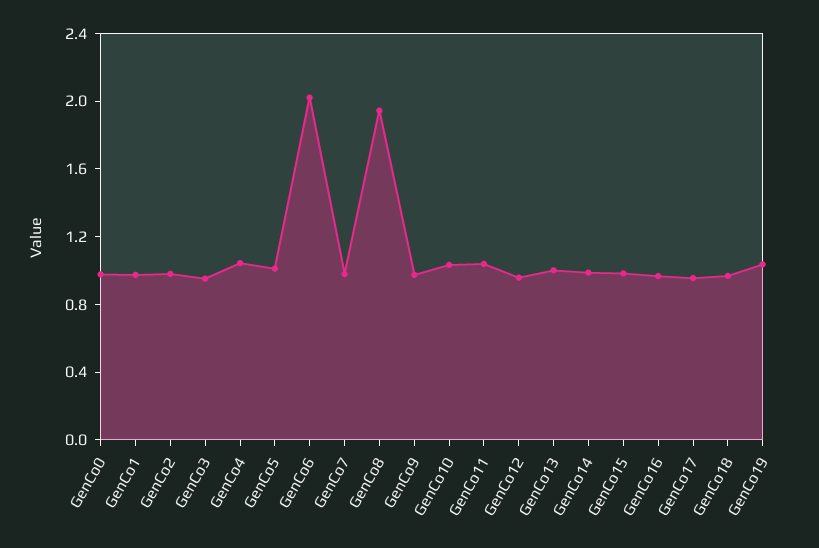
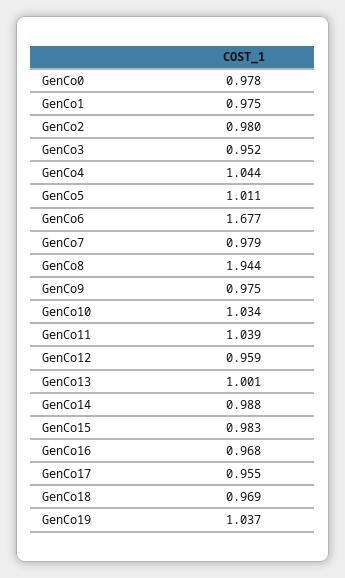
  {
    "GenCo0": 0.978,
    "GenCo1": 0.975,
    "GenCo2": 0.98,
    "GenCo3": 0.952,
    "GenCo4": 1.044,
    "GenCo5": 1.011,
-   "GenCo6": 2,
+   "GenCo6": 1.677,
    "GenCo7": 0.979,
    "GenCo8": 1.944,
    "GenCo9": 0.975,
    "GenCo10": 1.034,
    "GenCo11": 1.039,
    "GenCo12": 0.959,
    "GenCo13": 1.001,
    "GenCo14": 0.988,
    "GenCo15": 0.983,
    "GenCo16": 0.968,
    "GenCo17": 0.955,
    "GenCo18": 0.969,
    "GenCo19": 1.037
  }

